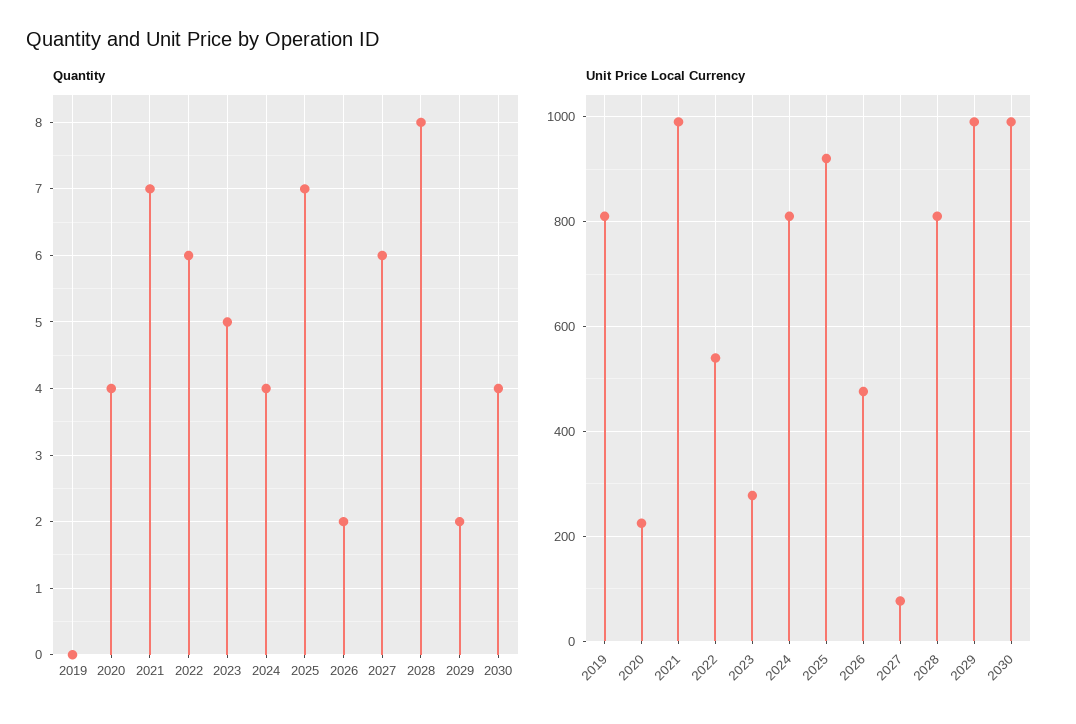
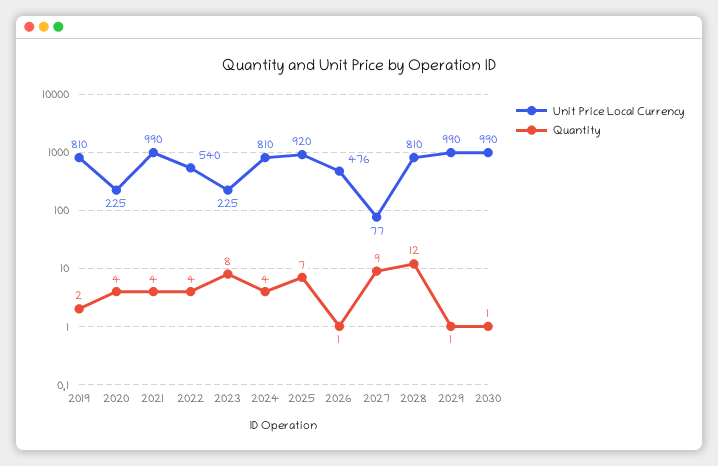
  {
    "Quantity": {
-     "2019": 0,
+     "2019": 2,
      "2020": 4,
-     "2021": 7,
+     "2021": 4,
-     "2022": 6,
+     "2022": 4,
-     "2023": 5,
+     "2023": 8,
      "2024": 4,
      "2025": 7,
-     "2026": 2,
+     "2026": 1,
-     "2027": 6,
+     "2027": 9,
-     "2028": 8,
+     "2028": 12,
-     "2029": 2,
+     "2029": 1,
-     "2030": 4
+     "2030": 1
    },
    "Unit Price Local Currency": {
      "2019": 810,
      "2020": 225,
      "2021": 990,
      "2022": 540,
-     "2023": 280,
+     "2023": 225,
      "2024": 810,
      "2025": 920,
      "2026": 476,
      "2027": 77,
      "2028": 810,
      "2029": 990,
      "2030": 990
    }
  }

